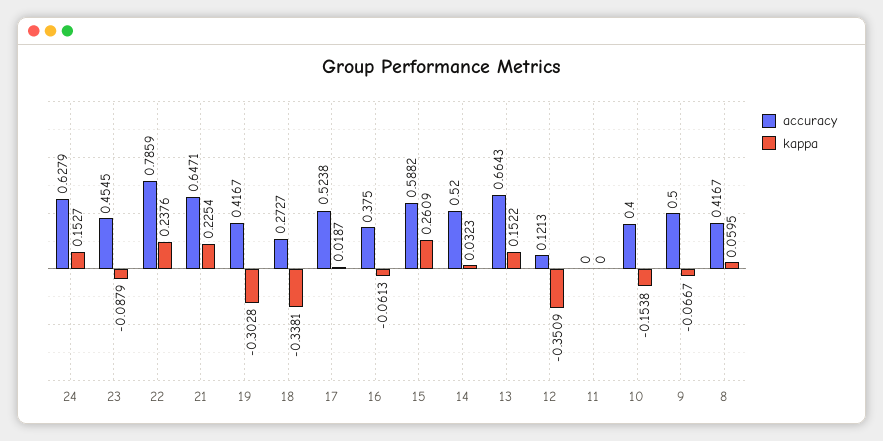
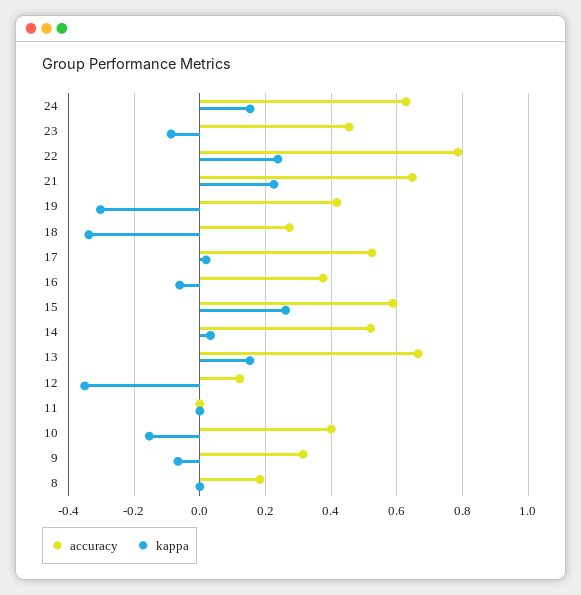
  {
    "accuracy": {
      "24": 0.6279,
      "23": 0.4545,
      "22": 0.7859,
      "21": 0.6471,
      "19": 0.4167,
      "18": 0.2727,
      "17": 0.5238,
      "16": 0.375,
      "15": 0.5882,
      "14": 0.52,
      "13": 0.6643,
      "12": 0.1213,
      "11": 0,
      "10": 0.4,
-     "9": 0.5,
+     "9": 0.32,
-     "8": 0.4167
+     "8": 0.18
    },
    "kappa": {
      "24": 0.1527,
      "23": -0.0879,
      "22": 0.2376,
      "21": 0.2254,
      "19": -0.3028,
      "18": -0.3381,
      "17": 0.0187,
      "16": -0.0613,
      "15": 0.2609,
      "14": 0.0323,
      "13": 0.1522,
      "12": -0.3509,
      "11": 0,
      "10": -0.1538,
      "9": -0.0667,
-     "8": 0.0595
+     "8": 0
    }
  }

